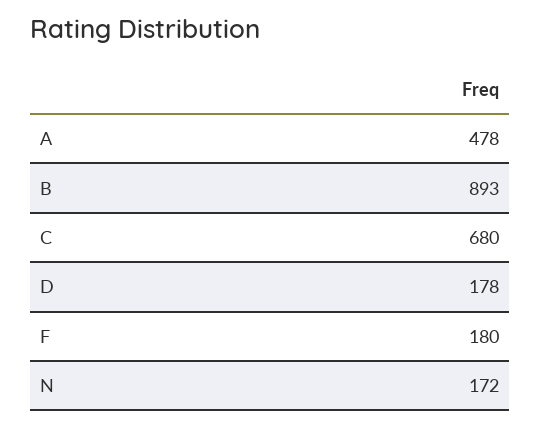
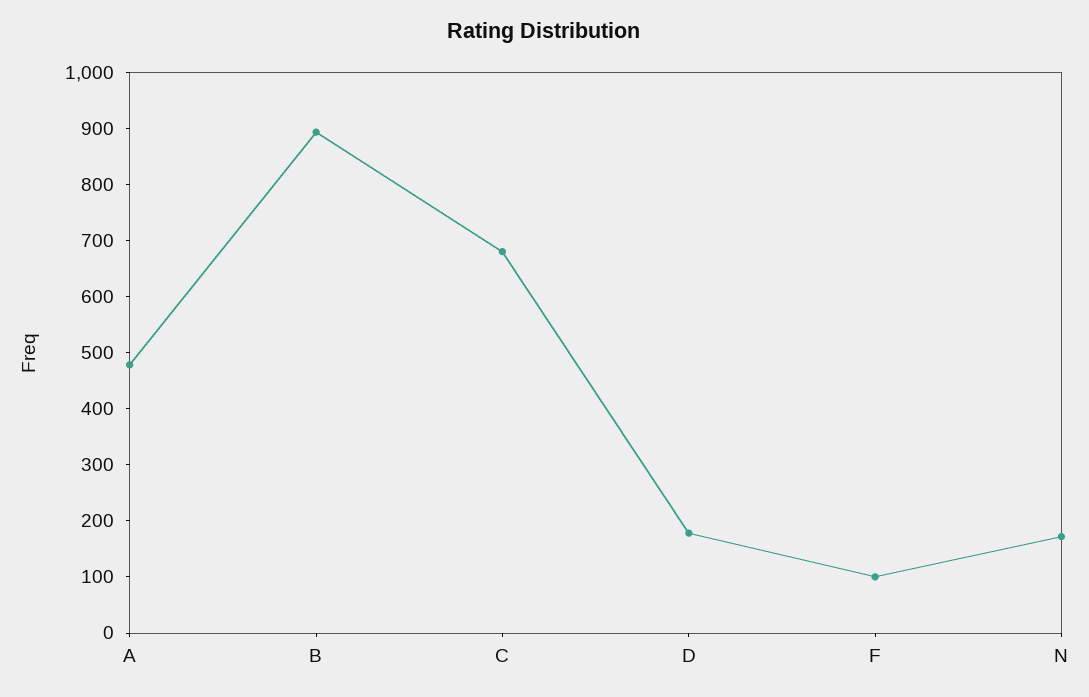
  {
    "A": 478,
    "B": 893,
    "C": 680,
    "D": 178,
-   "F": 180,
+   "F": 100,
    "N": 172
  }

